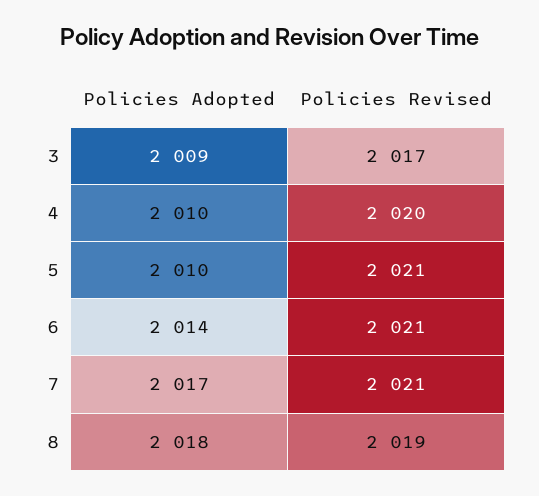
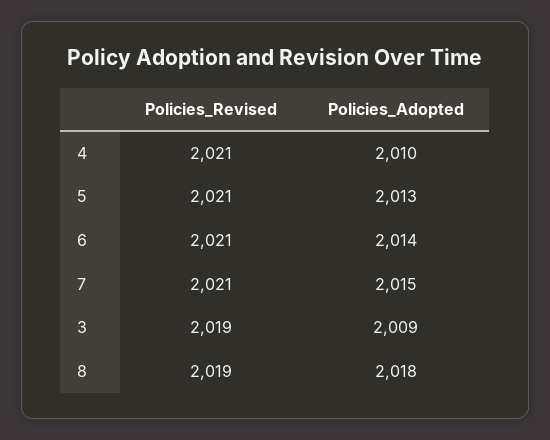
  {
    "Policies Adopted": {
      "3": 2009,
      "4": 2010,
-     "5": 2010,
+     "5": 2013,
      "6": 2014,
-     "7": 2017,
+     "7": 2015,
      "8": 2018
    },
    "Policies Revised": {
-     "3": 2017,
+     "3": 2019,
-     "4": 2020,
+     "4": 2021,
      "5": 2021,
      "6": 2021,
      "7": 2021,
      "8": 2019
    }
  }

